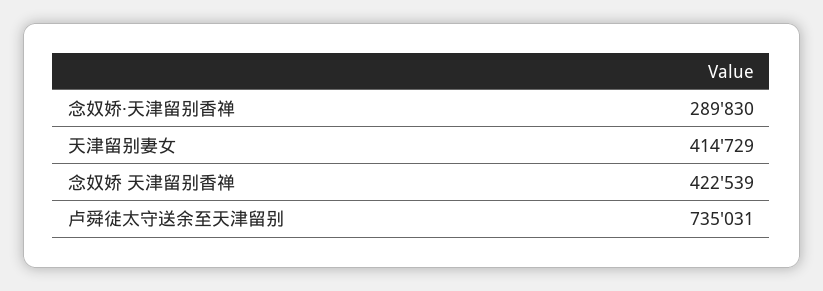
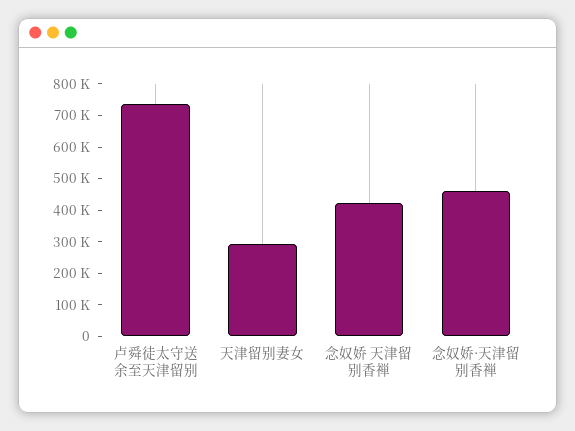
  {
-   "念奴娇·天津留别香禅": 289830,
+   "念奴娇·天津留别香禅": 450000,
-   "天津留别妻女": 414729,
+   "天津留别妻女": 300000,
    "念奴娇 天津留别香禅": 422539,
    "卢舜徒太守送余至天津留别": 735031
  }

